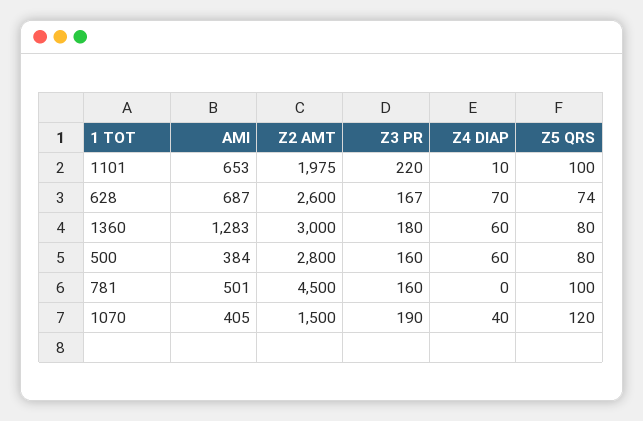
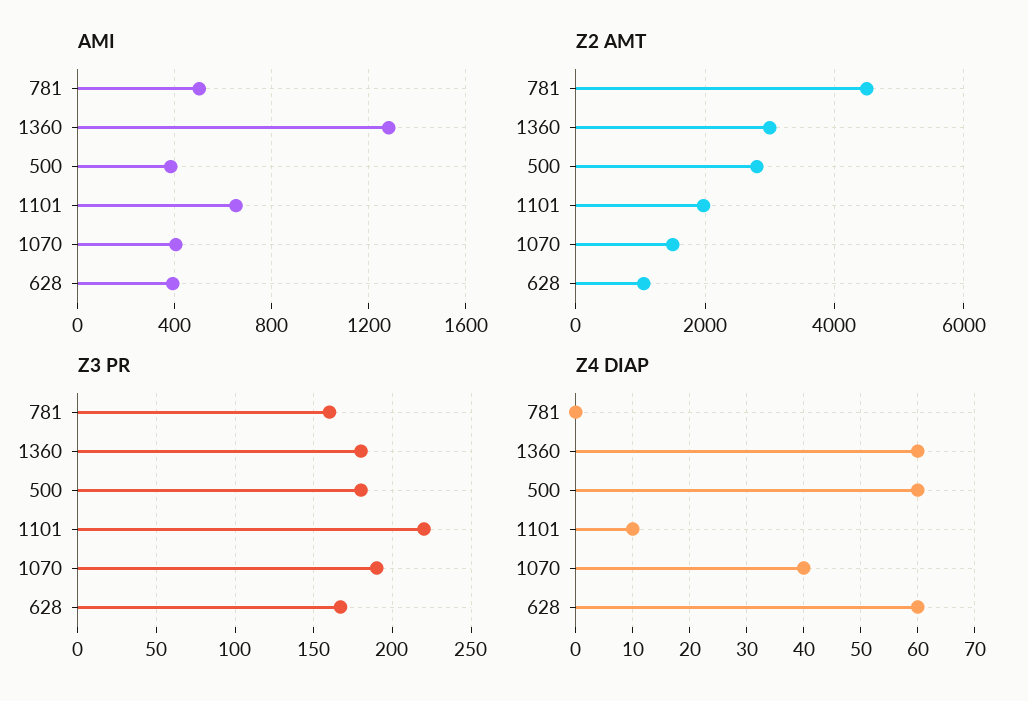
  {
    "AMI": {
      "1101": 653,
-     "628": 687,
+     "628": 400,
      "1360": 1283,
      "500": 384,
      "781": 501,
      "1070": 405
    },
    "Z2 AMT": {
      "1101": 1975,
-     "628": 2600,
+     "628": 1000,
      "1360": 3000,
      "500": 2800,
      "781": 4500,
      "1070": 1500
    },
    "Z3 PR": {
      "1101": 220,
      "628": 167,
      "1360": 180,
-     "500": 160,
+     "500": 180,
      "781": 160,
      "1070": 190
    },
    "Z4 DIAP": {
      "1101": 10,
-     "628": 70,
+     "628": 60,
      "1360": 60,
      "500": 60,
      "781": 0,
      "1070": 40
-   },
+   }
-   "Z5 QRS": {
-     "1101": 100,
-     "628": 74,
-     "1360": 80,
-     "500": 80,
-     "781": 100,
-     "1070": 120
-   }
  }

